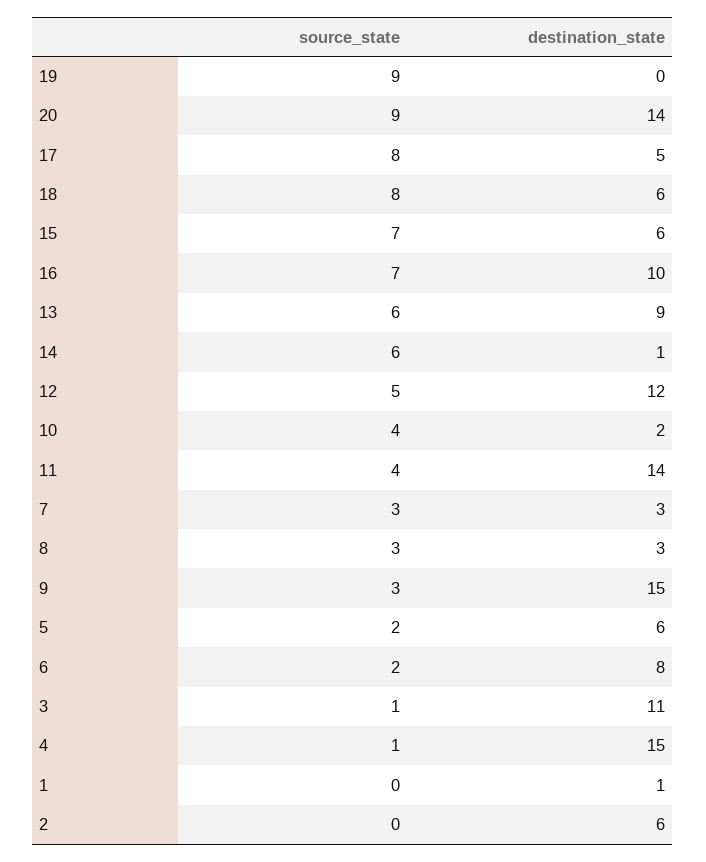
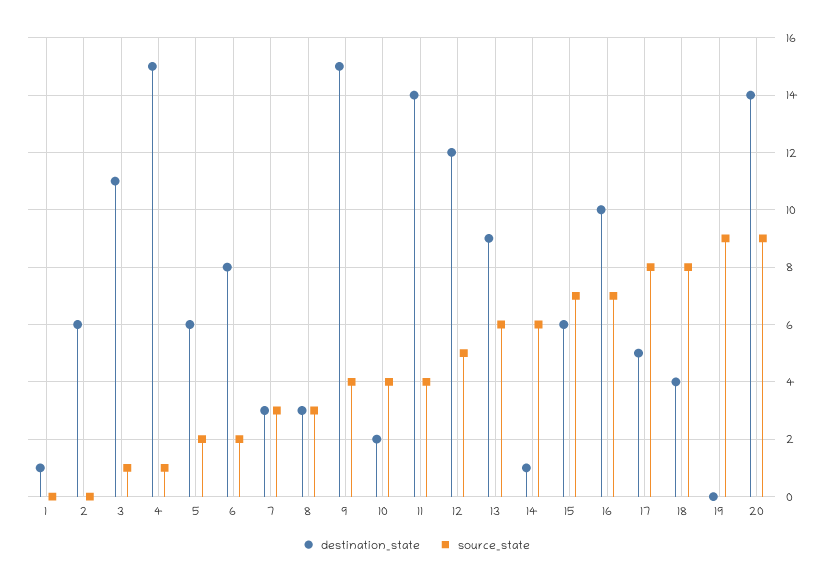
  {
    "source_state": {
      "19": 9,
      "20": 9,
      "17": 8,
      "18": 8,
      "15": 7,
      "16": 7,
      "13": 6,
      "14": 6,
      "12": 5,
      "10": 4,
      "11": 4,
      "7": 3,
      "8": 3,
-     "9": 3,
+     "9": 4,
      "5": 2,
      "6": 2,
      "3": 1,
      "4": 1,
      "1": 0,
      "2": 0
    },
    "destination_state": {
      "19": 0,
      "20": 14,
      "17": 5,
-     "18": 6,
+     "18": 4,
      "15": 6,
      "16": 10,
      "13": 9,
      "14": 1,
      "12": 12,
      "10": 2,
      "11": 14,
      "7": 3,
      "8": 3,
      "9": 15,
      "5": 6,
      "6": 8,
      "3": 11,
      "4": 15,
      "1": 1,
      "2": 6
    }
  }

